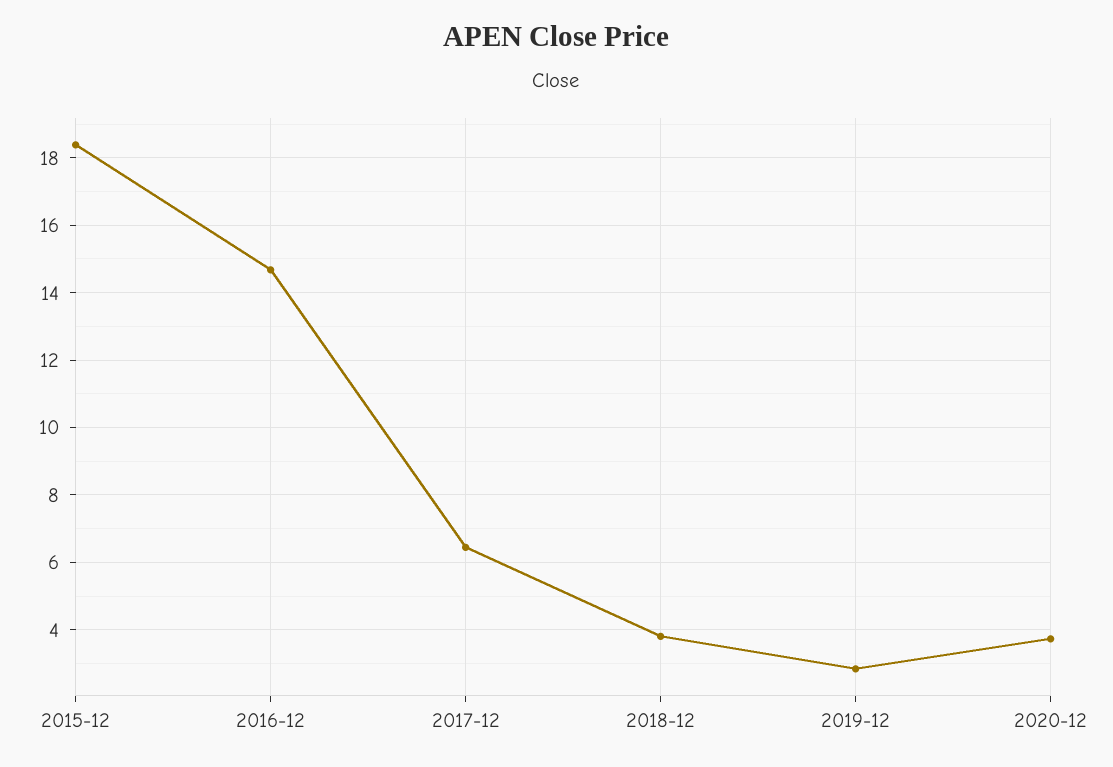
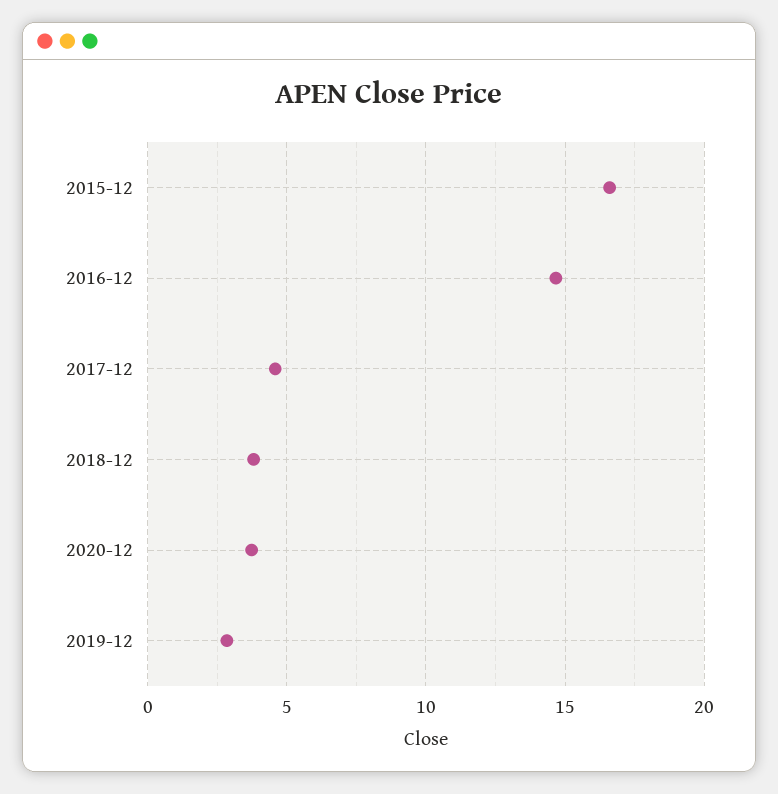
  {
-   "2015-12": 18.4,
+   "2015-12": 16.5,
    "2016-12": 14.6,
-   "2017-12": 6.4,
+   "2017-12": 4.5,
    "2018-12": 3.8,
    "2019-12": 2.8,
    "2020-12": 3.8
  }

